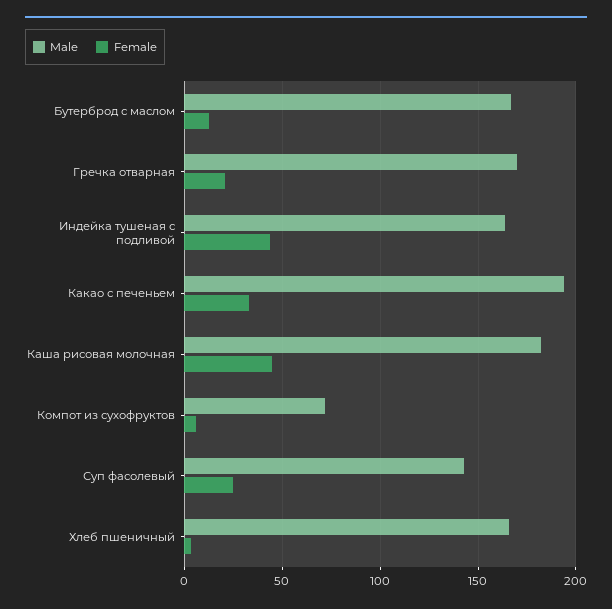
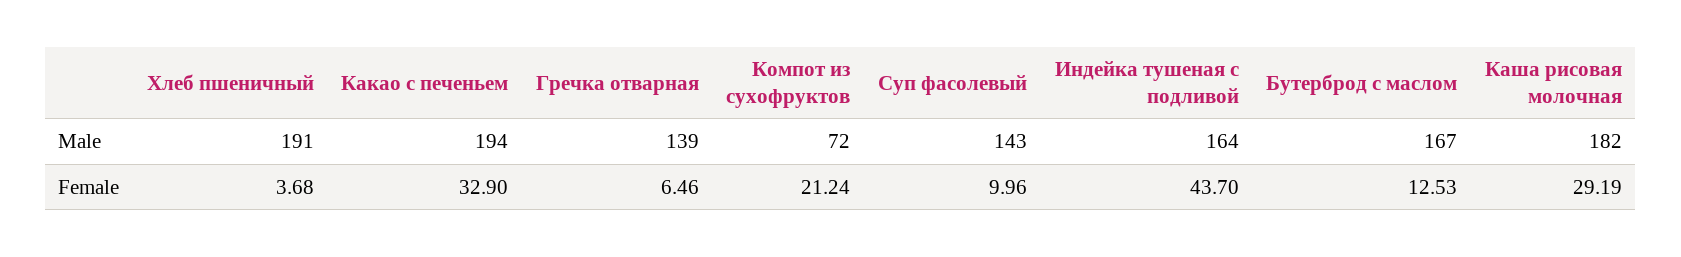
  {
    "Male": {
      "Бутерброд с маслом": 167,
-     "Гречка отварная": 170,
+     "Гречка отварная": 139,
      "Индейка тушеная с подливой": 164,
      "Какао с печеньем": 194,
      "Каша рисовая молочная": 182,
      "Компот из сухофруктов": 72,
      "Суп фасолевый": 143,
-     "Хлеб пшеничный": 165
+     "Хлеб пшеничный": 191
    },
    "Female": {
      "Бутерброд с маслом": 12.53,
-     "Гречка отварная": 20,
+     "Гречка отварная": 6.46,
      "Индейка тушеная с подливой": 43.7,
      "Какао с печеньем": 32.9,
-     "Каша рисовая молочная": 45,
+     "Каша рисовая молочная": 29.19,
-     "Компот из сухофруктов": 5,
+     "Компот из сухофруктов": 21.24,
-     "Суп фасолевый": 25,
+     "Суп фасолевый": 9.96,
      "Хлеб пшеничный": 3.68
    }
  }

